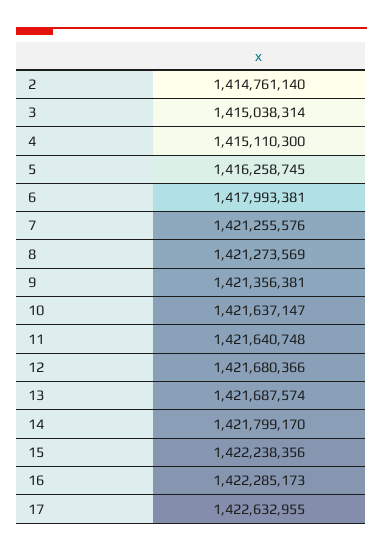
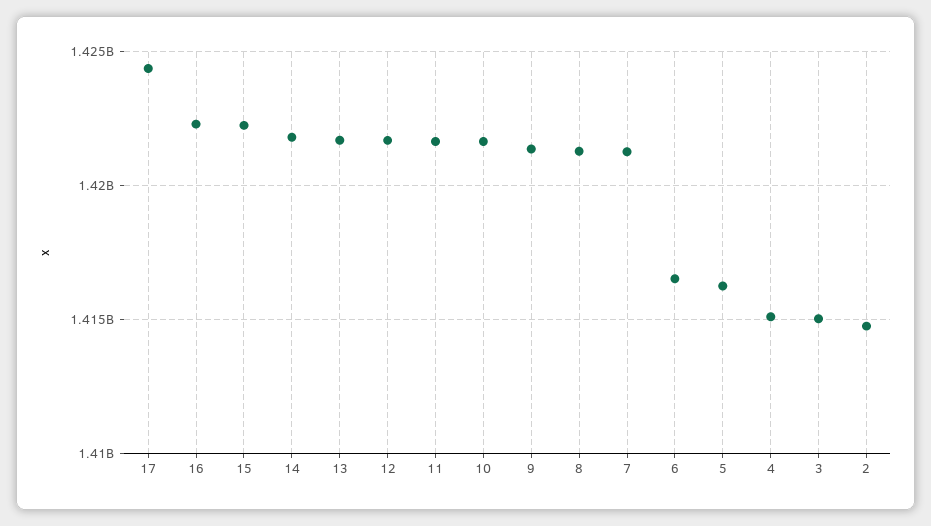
  {
    "2": 1414761140,
    "3": 1415038314,
    "4": 1415110300,
    "5": 1416258745,
-   "6": 1417993381,
+   "6": 1416500000,
    "7": 1421255576,
    "8": 1421273569,
    "9": 1421356381,
    "10": 1421637147,
    "11": 1421640748,
    "12": 1421680366,
    "13": 1421687574,
    "14": 1421799170,
    "15": 1422238356,
    "16": 1422285173,
-   "17": 1422632955
+   "17": 1424500000
  }

